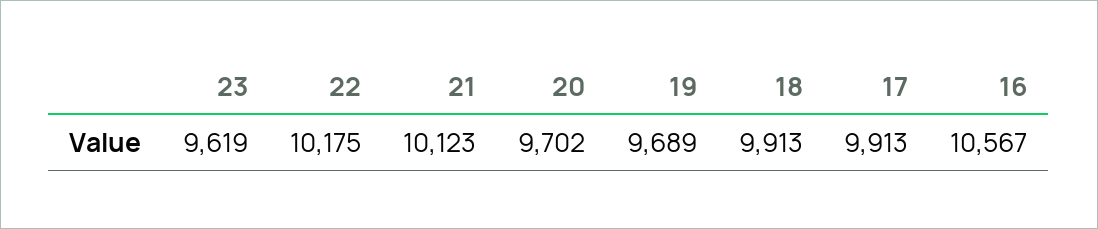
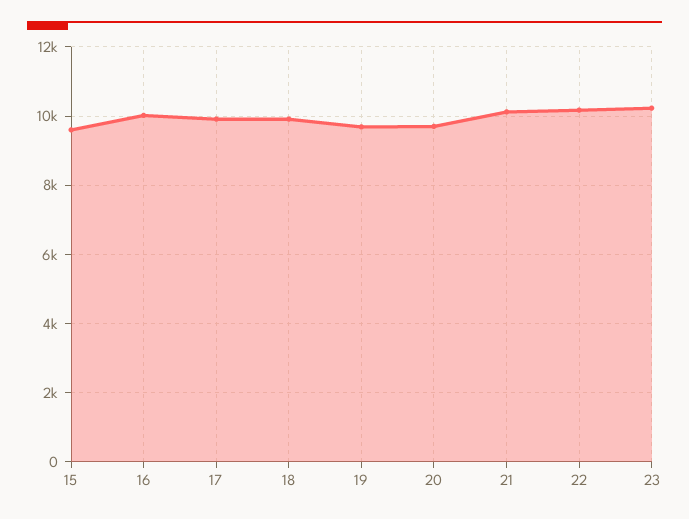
  {
-   "23": 9619,
+   "23": 10200,
    "22": 10175,
    "21": 10123,
    "20": 9702,
    "19": 9689,
    "18": 9913,
    "17": 9913,
-   "16": 10567
+   "16": 10000,
+   "15": 9600
  }

